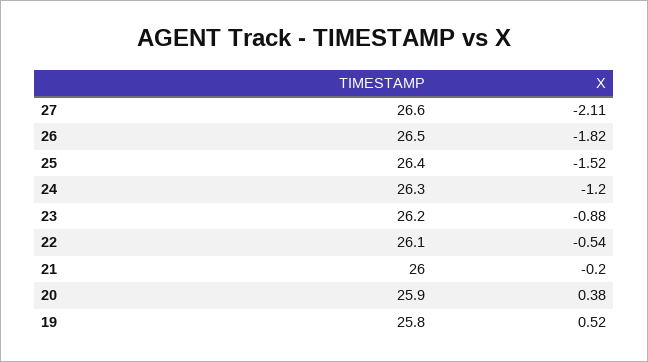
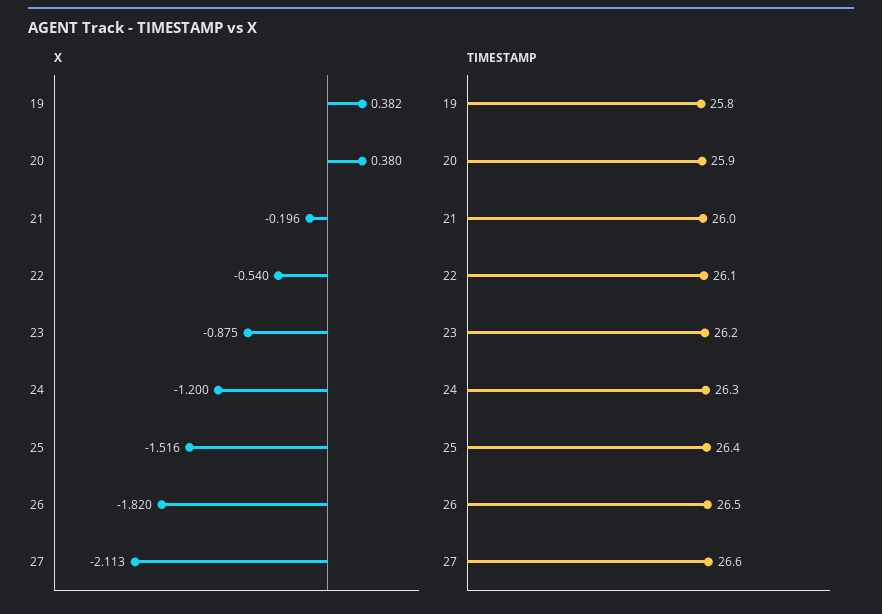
  {
    "TIMESTAMP": {
      "27": 26.6,
      "26": 26.5,
      "25": 26.4,
      "24": 26.3,
      "23": 26.2,
      "22": 26.1,
      "21": 26,
      "20": 25.9,
      "19": 25.8
    },
    "X": {
      "27": -2.113,
      "26": -1.82,
      "25": -1.516,
      "24": -1.2,
      "23": -0.875,
      "22": -0.54,
      "21": -0.196,
      "20": 0.38,
-     "19": 0.52
+     "19": 0.382
    }
  }

